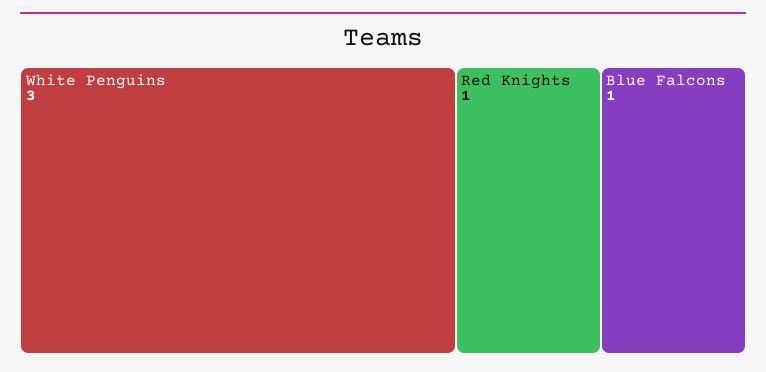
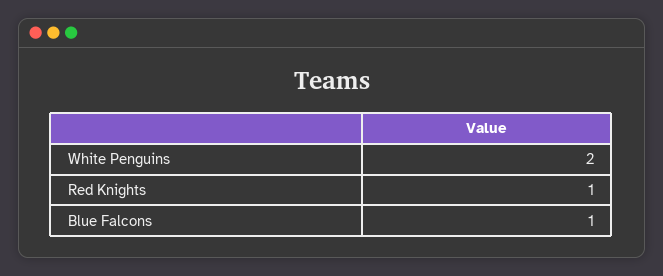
  {
-   "White Penguins": 3,
+   "White Penguins": 2,
    "Red Knights": 1,
    "Blue Falcons": 1
  }

